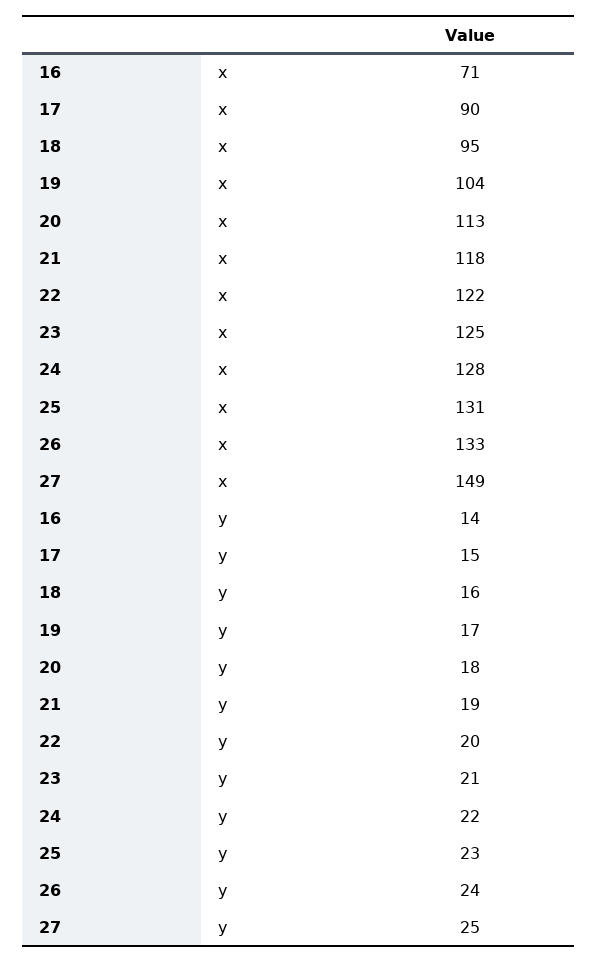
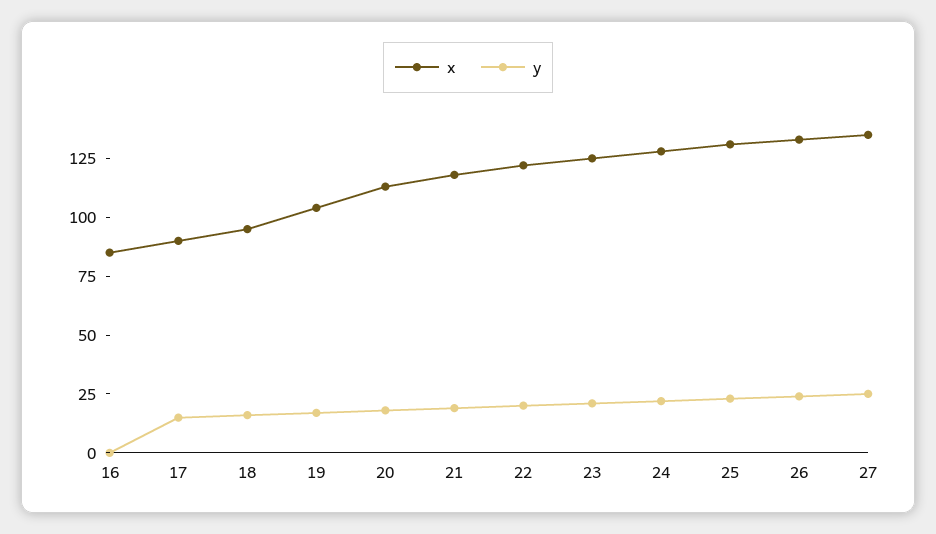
  {
    "x": {
-     "16": 71,
+     "16": 85,
      "17": 90,
      "18": 95,
      "19": 104,
      "20": 113,
      "21": 118,
      "22": 122,
      "23": 125,
      "24": 128,
      "25": 131,
      "26": 133,
-     "27": 149
+     "27": 135
    },
    "y": {
-     "16": 14,
+     "16": 0,
      "17": 15,
      "18": 16,
      "19": 17,
      "20": 18,
      "21": 19,
      "22": 20,
      "23": 21,
      "24": 22,
      "25": 23,
      "26": 24,
      "27": 25
    }
  }

